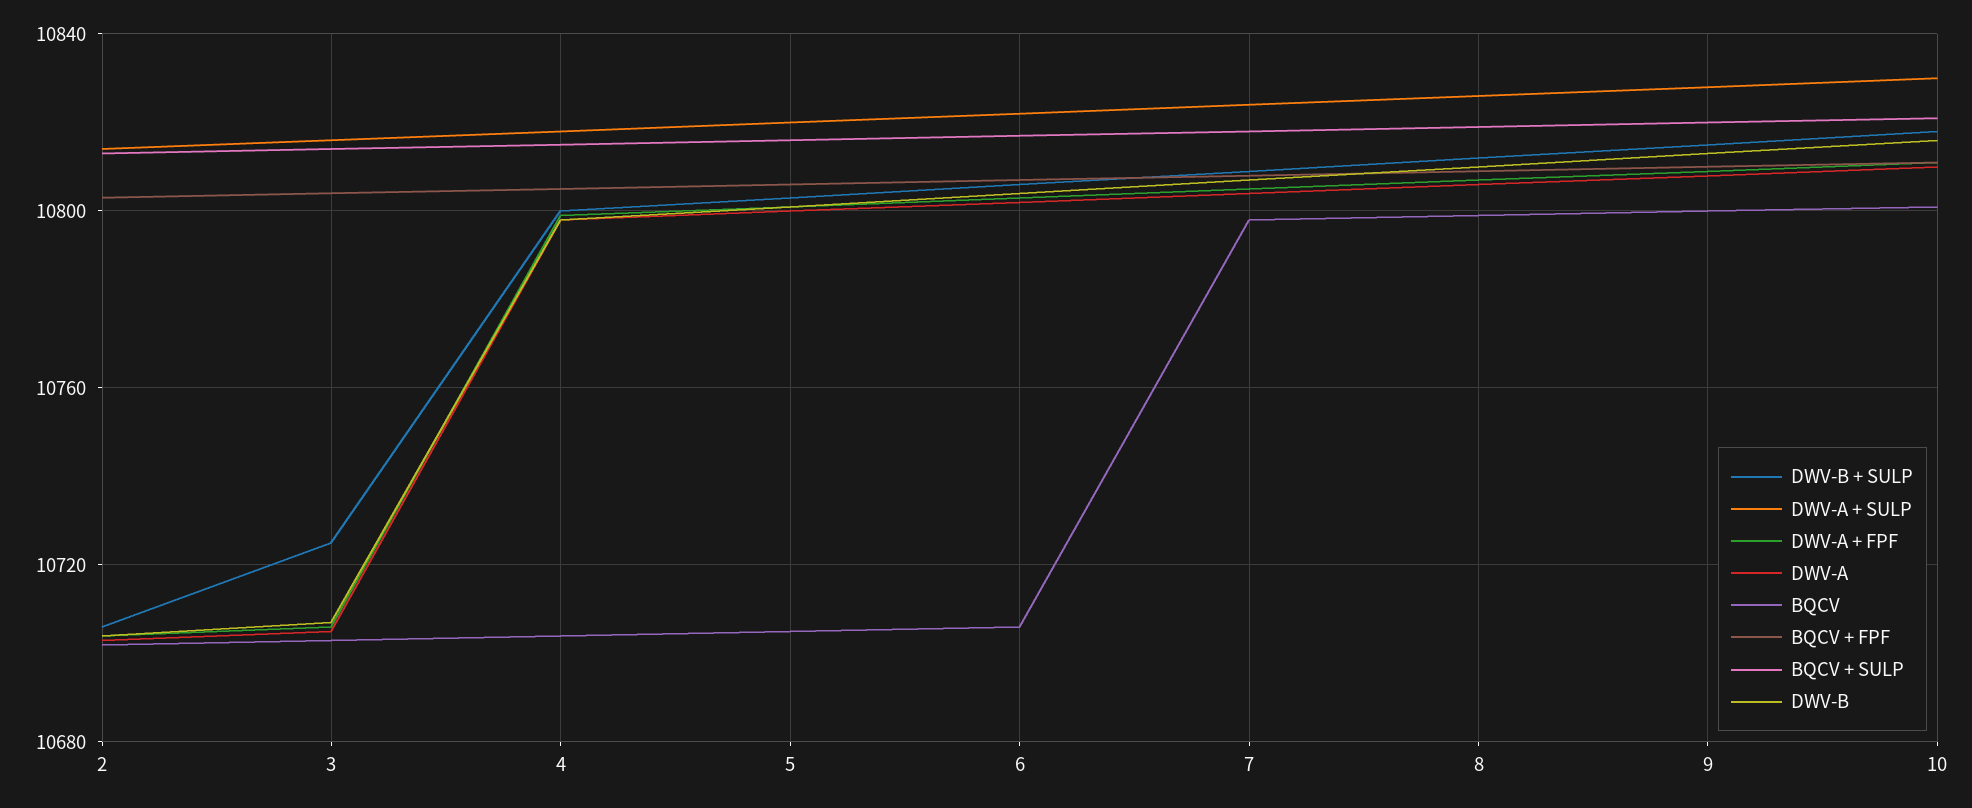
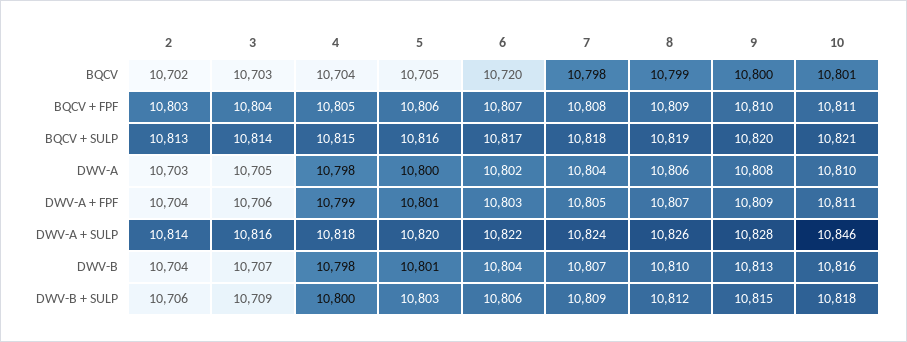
  {
    "DWV-B + SULP": {
      "2": 10706,
-     "3": 10725,
+     "3": 10709,
      "4": 10800,
      "5": 10803,
      "6": 10806,
      "7": 10809,
      "8": 10812,
      "9": 10815,
      "10": 10818
    },
    "DWV-A + SULP": {
      "2": 10814,
      "3": 10816,
      "4": 10818,
      "5": 10820,
      "6": 10822,
      "7": 10824,
      "8": 10826,
      "9": 10828,
-     "10": 10830
+     "10": 10846
    },
    "DWV-A + FPF": {
      "2": 10704,
      "3": 10706,
      "4": 10799,
      "5": 10801,
      "6": 10803,
      "7": 10805,
      "8": 10807,
      "9": 10809,
      "10": 10811
    },
    "DWV-A": {
      "2": 10703,
      "3": 10705,
      "4": 10798,
      "5": 10800,
      "6": 10802,
      "7": 10804,
      "8": 10806,
      "9": 10808,
      "10": 10810
    },
    "BQCV": {
      "2": 10702,
      "3": 10703,
      "4": 10704,
      "5": 10705,
-     "6": 10705,
+     "6": 10720,
      "7": 10798,
      "8": 10799,
      "9": 10800,
      "10": 10801
    },
    "BQCV + FPF": {
      "2": 10803,
      "3": 10804,
      "4": 10805,
      "5": 10806,
      "6": 10807,
      "7": 10808,
      "8": 10809,
      "9": 10810,
      "10": 10811
    },
    "BQCV + SULP": {
      "2": 10813,
      "3": 10814,
      "4": 10815,
      "5": 10816,
      "6": 10817,
      "7": 10818,
      "8": 10819,
      "9": 10820,
      "10": 10821
    },
    "DWV-B": {
      "2": 10704,
      "3": 10707,
      "4": 10798,
      "5": 10801,
      "6": 10804,
      "7": 10807,
      "8": 10810,
      "9": 10813,
      "10": 10816
    }
  }

